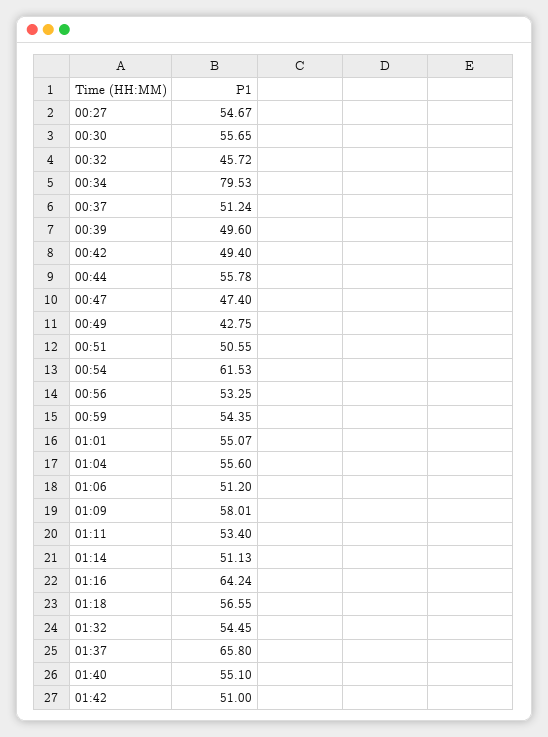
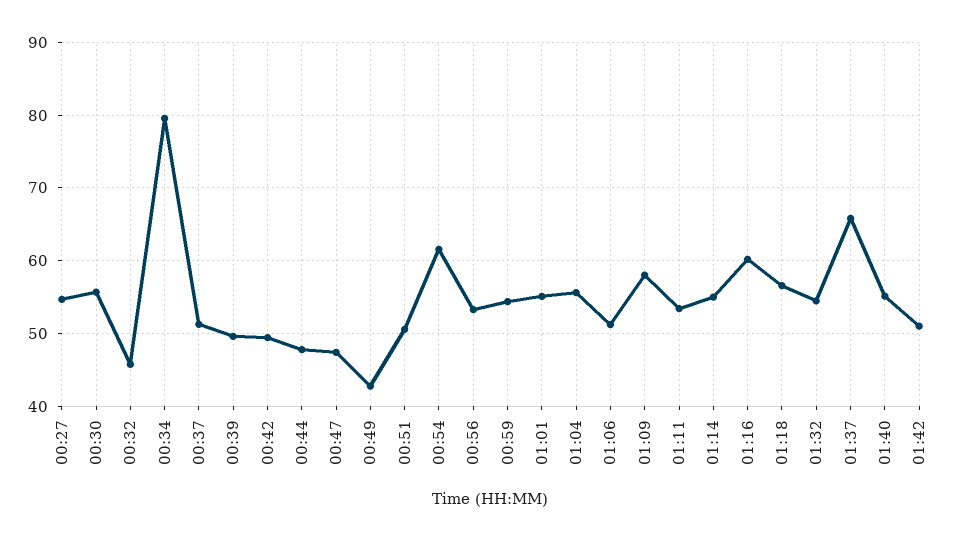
  {
    "00:27": 54.67,
    "00:30": 55.65,
    "00:32": 45.72,
    "00:34": 79.53,
    "00:37": 51.24,
    "00:39": 49.6,
    "00:42": 49.4,
-   "00:44": 55.78,
+   "00:44": 48,
    "00:47": 47.4,
    "00:49": 42.75,
    "00:51": 50.55,
    "00:54": 61.53,
    "00:56": 53.25,
    "00:59": 54.35,
    "01:01": 55.07,
    "01:04": 55.6,
    "01:06": 51.2,
    "01:09": 58.01,
    "01:11": 53.4,
-   "01:14": 51.13,
+   "01:14": 55,
-   "01:16": 64.24,
+   "01:16": 60,
    "01:18": 56.55,
    "01:32": 54.45,
    "01:37": 65.8,
    "01:40": 55.1,
    "01:42": 51
  }

